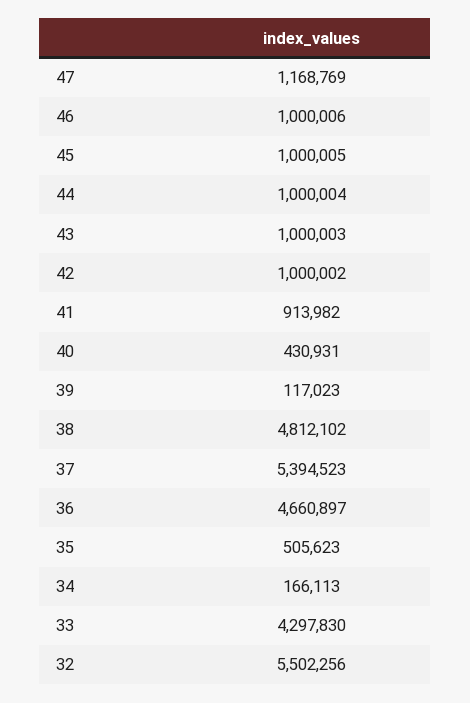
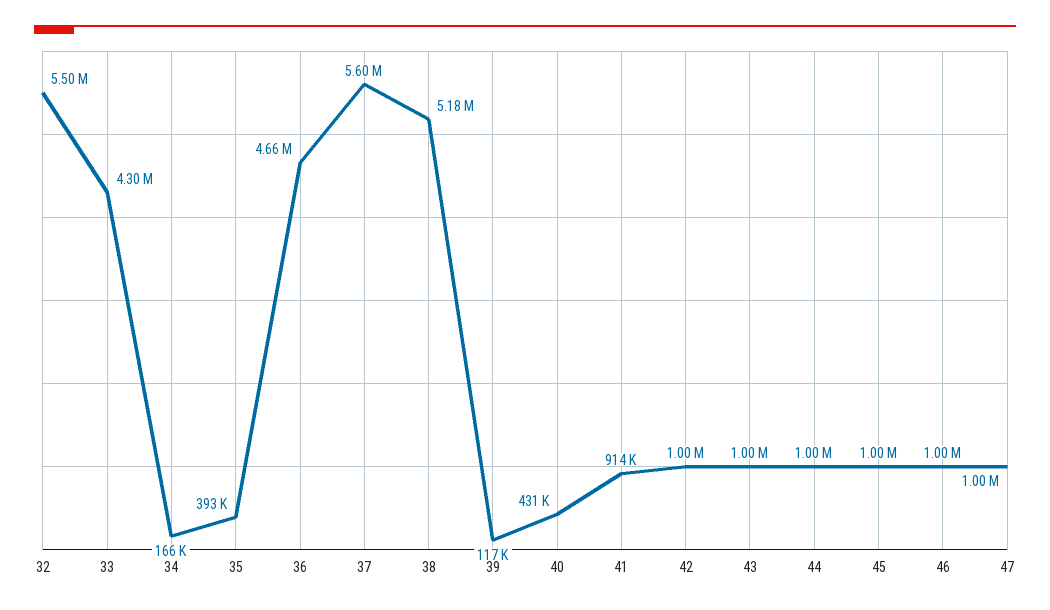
  {
-   "47": 1168769,
+   "47": 1000000,
    "46": 1000006,
    "45": 1000005,
    "44": 1000004,
    "43": 1000003,
    "42": 1000002,
    "41": 913982,
    "40": 430931,
    "39": 117023,
-   "38": 4812102,
+   "38": 5180000,
-   "37": 5394523,
+   "37": 5600000,
    "36": 4660897,
-   "35": 505623,
+   "35": 393000,
    "34": 166113,
    "33": 4297830,
    "32": 5502256
  }

